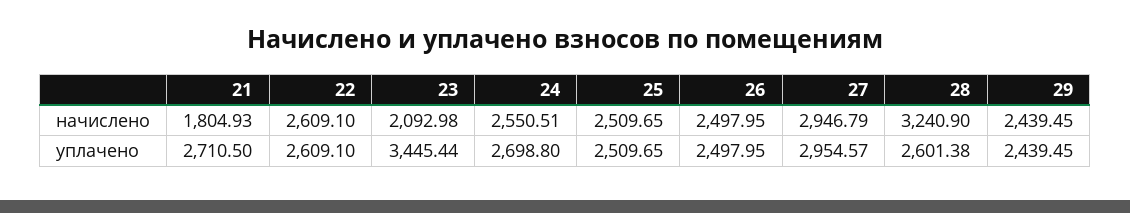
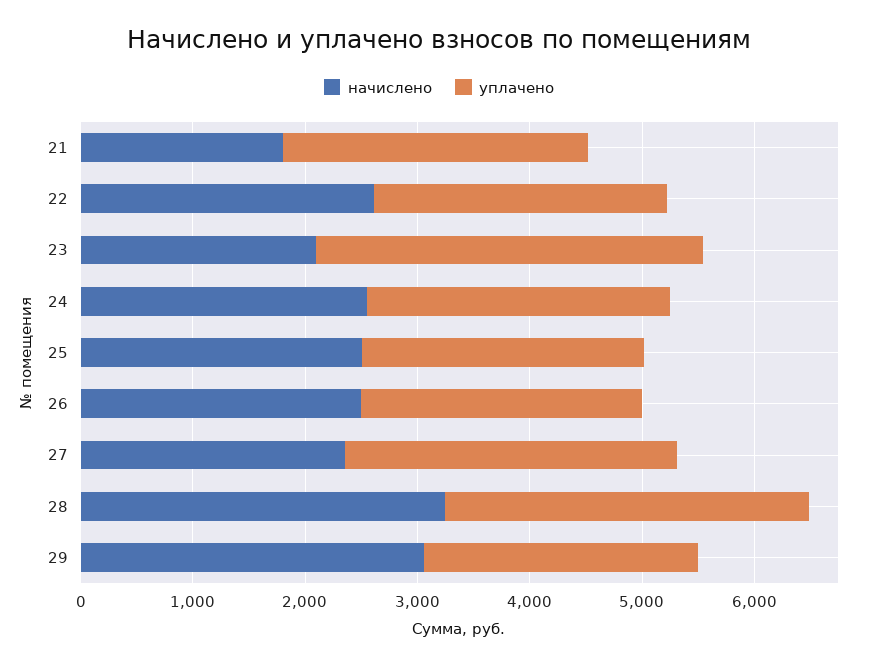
  {
    "начислено": {
      "21": 1804.93,
      "22": 2609.1,
      "23": 2092.98,
      "24": 2550.51,
      "25": 2509.65,
      "26": 2497.95,
-     "27": 2946.79,
+     "27": 2400,
      "28": 3240.9,
-     "29": 2439.45
+     "29": 3000
    },
    "уплачено": {
      "21": 2710.5,
      "22": 2609.1,
      "23": 3445.44,
      "24": 2698.8,
      "25": 2509.65,
      "26": 2497.95,
      "27": 2954.57,
-     "28": 2601.38,
+     "28": 3200,
      "29": 2439.45
    }
  }

